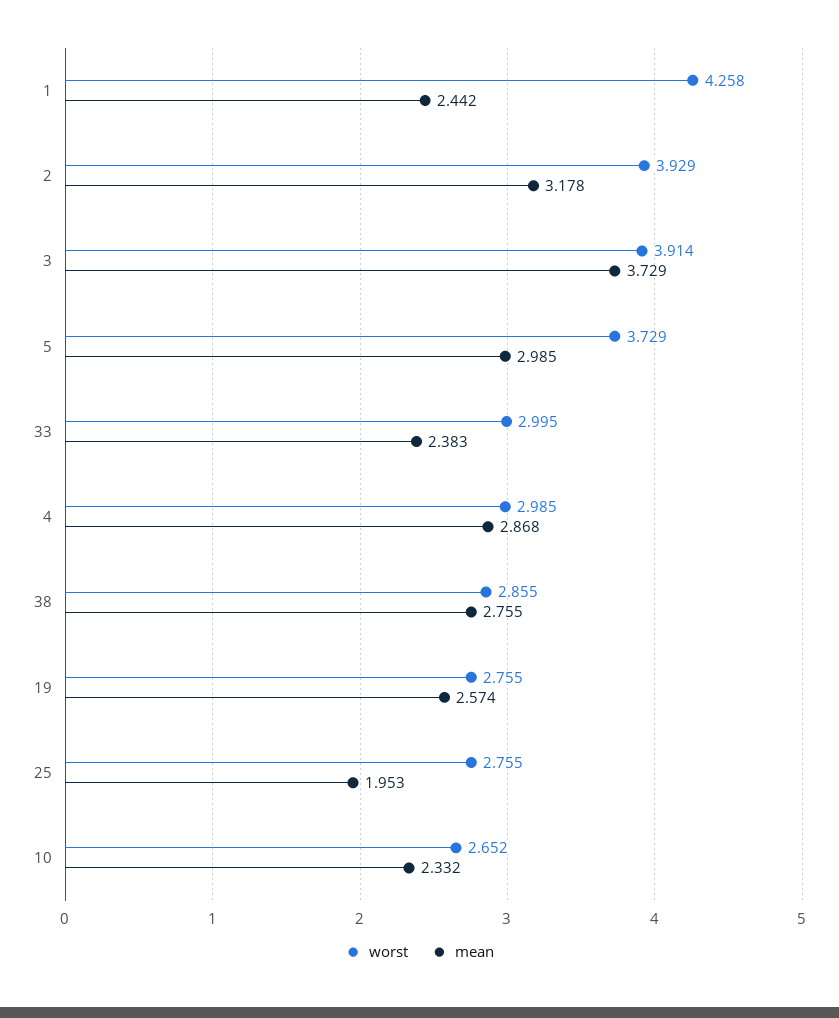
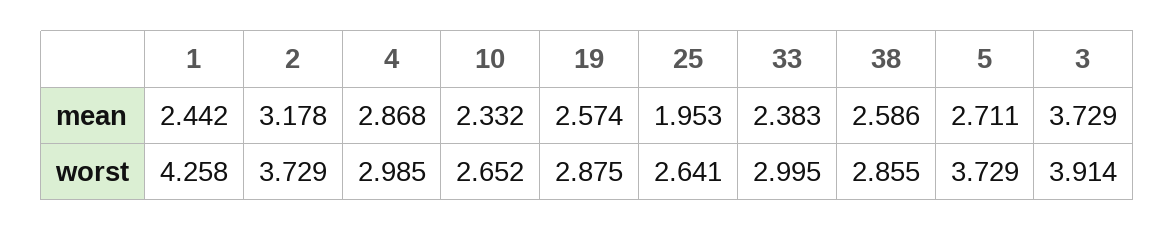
  {
    "worst": {
      "1": 4.258,
-     "2": 3.929,
+     "2": 3.729,
      "3": 3.914,
      "5": 3.729,
      "33": 2.995,
      "4": 2.985,
      "38": 2.855,
-     "19": 2.755,
+     "19": 2.875,
-     "25": 2.755,
+     "25": 2.641,
      "10": 2.652
    },
    "mean": {
      "1": 2.442,
      "2": 3.178,
      "3": 3.729,
-     "5": 2.985,
+     "5": 2.711,
      "33": 2.383,
      "4": 2.868,
-     "38": 2.755,
+     "38": 2.586,
      "19": 2.574,
      "25": 1.953,
      "10": 2.332
    }
  }

